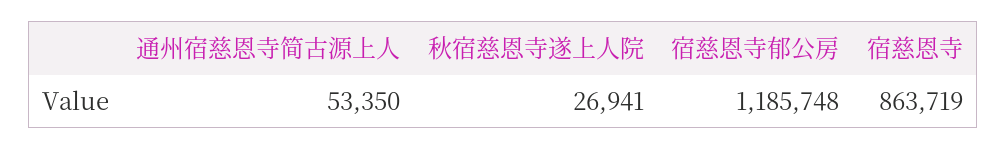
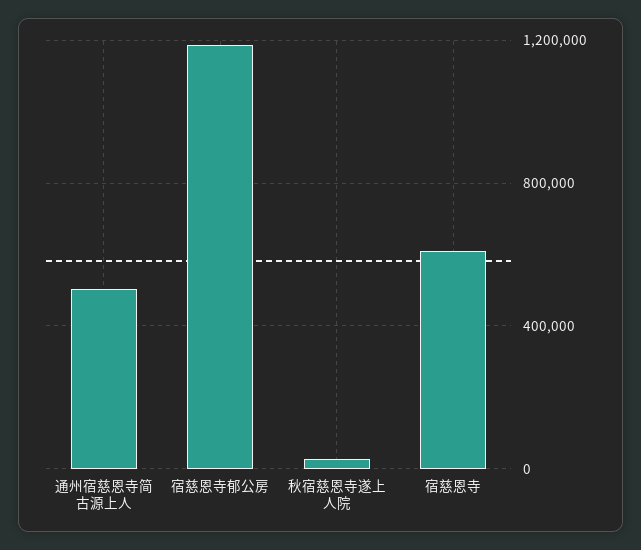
  {
-   "通州宿慈恩寺简古源上人": 53350,
+   "通州宿慈恩寺简古源上人": 500000,
    "秋宿慈恩寺遂上人院": 26941,
    "宿慈恩寺郁公房": 1185748,
-   "宿慈恩寺": 863719
+   "宿慈恩寺": 600000
  }

